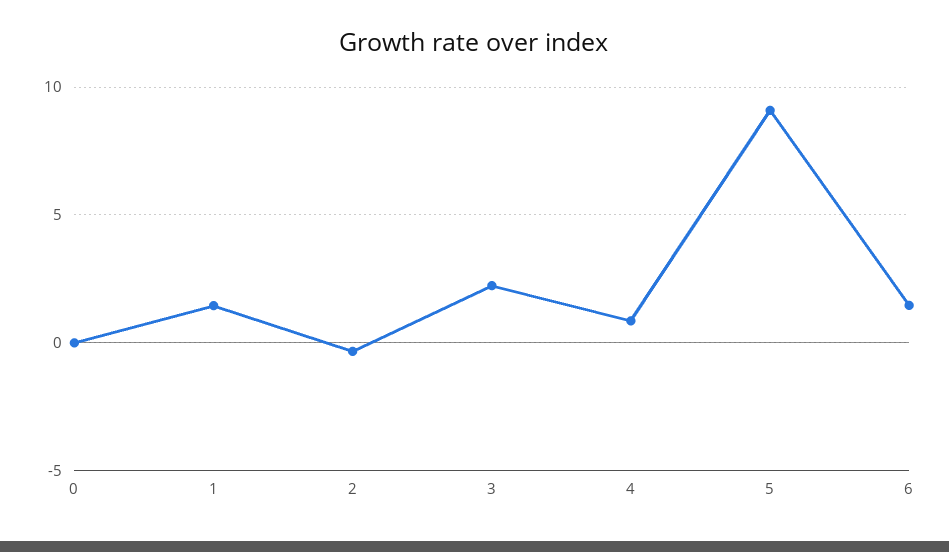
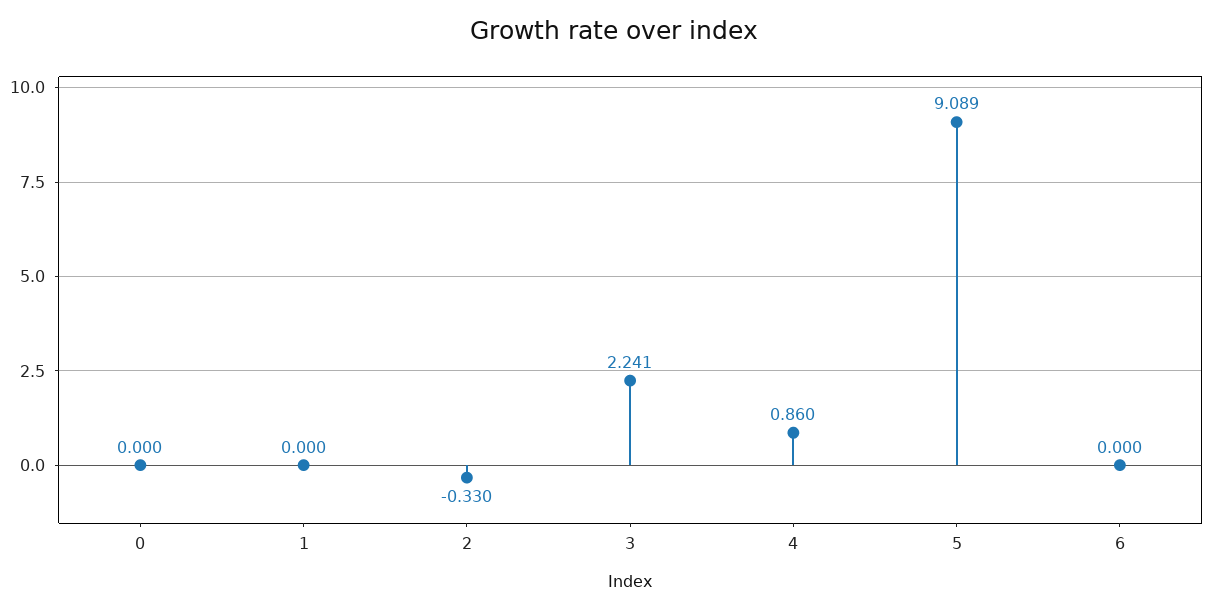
  {
    "0": 0,
-   "1": 1.5,
+   "1": 0,
    "2": -0.33,
    "3": 2.241,
    "4": 0.86,
    "5": 9.089,
-   "6": 1.5
+   "6": 0
  }

